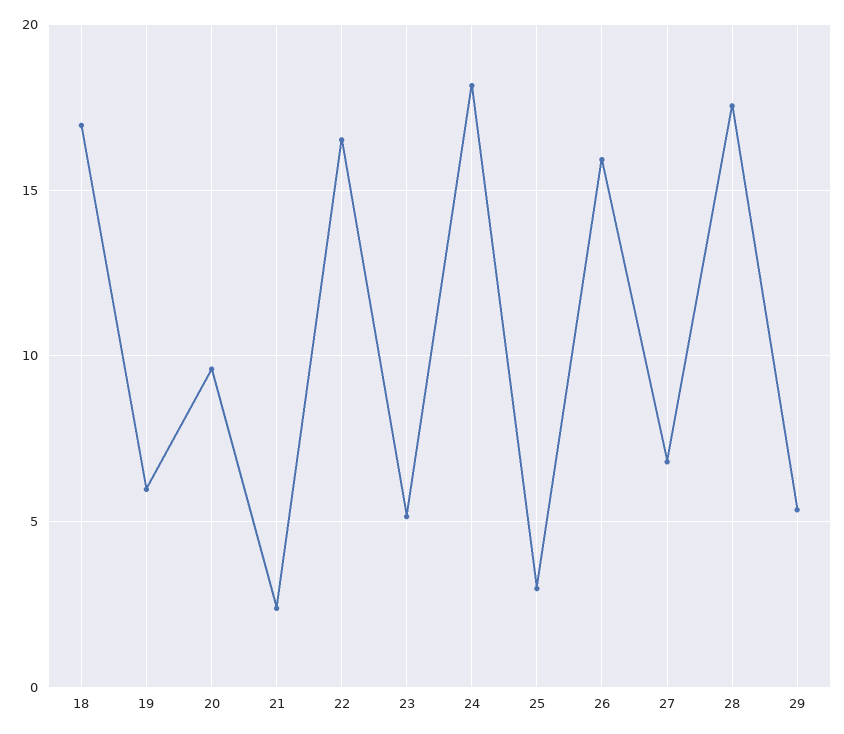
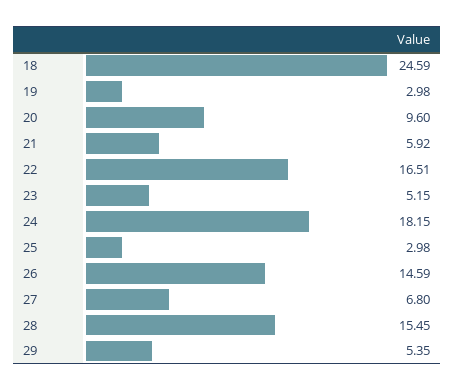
  {
-   "18": 17,
+   "18": 24.59,
-   "19": 6,
+   "19": 2.98,
    "20": 9.6,
-   "21": 2.5,
+   "21": 5.92,
    "22": 16.51,
    "23": 5.15,
    "24": 18.15,
    "25": 2.98,
-   "26": 16,
+   "26": 14.59,
    "27": 6.8,
-   "28": 17.5,
+   "28": 15.45,
    "29": 5.35
  }

